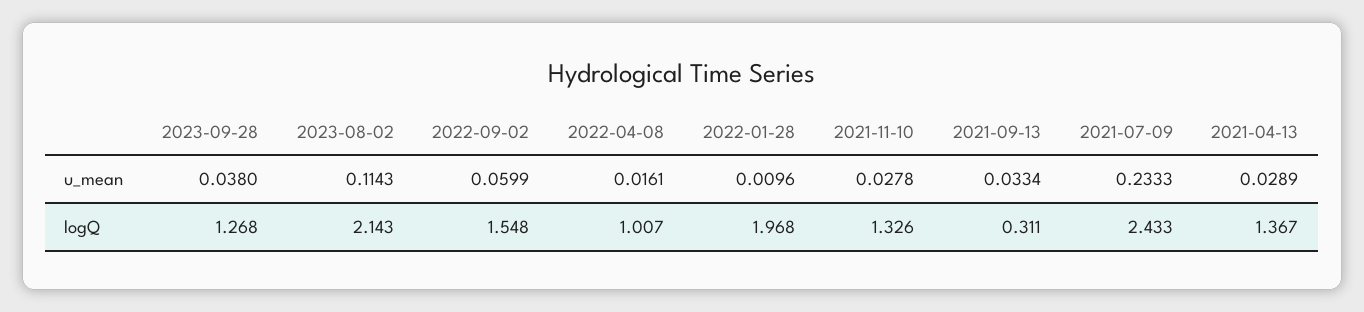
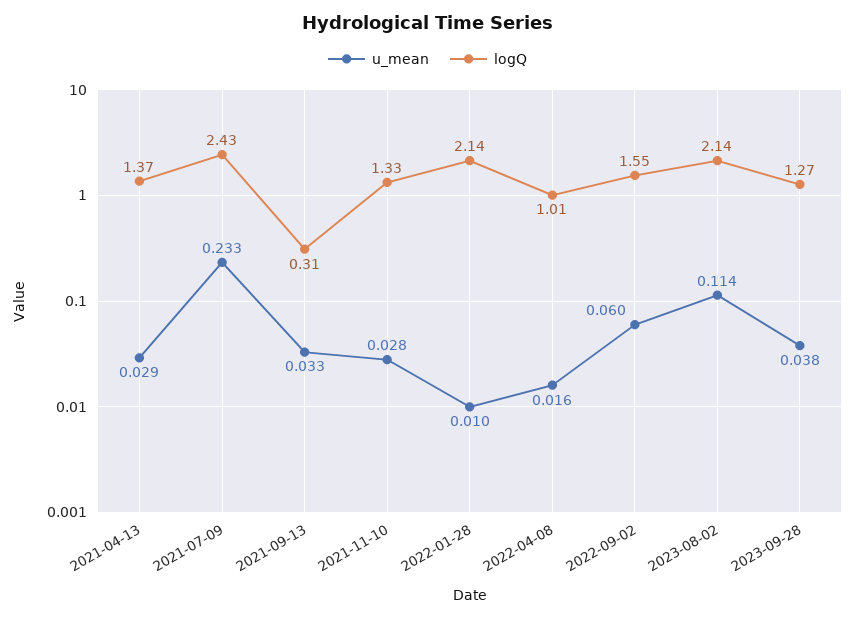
  {
    "u_mean": {
      "2023-09-28": 0.038,
      "2023-08-02": 0.1143,
      "2022-09-02": 0.0599,
      "2022-04-08": 0.0161,
      "2022-01-28": 0.0096,
      "2021-11-10": 0.0278,
      "2021-09-13": 0.0334,
      "2021-07-09": 0.2333,
      "2021-04-13": 0.0289
    },
    "logQ": {
      "2023-09-28": 1.268,
      "2023-08-02": 2.143,
      "2022-09-02": 1.548,
      "2022-04-08": 1.007,
-     "2022-01-28": 1.968,
+     "2022-01-28": 2.14,
      "2021-11-10": 1.326,
      "2021-09-13": 0.311,
      "2021-07-09": 2.433,
      "2021-04-13": 1.367
    }
  }

